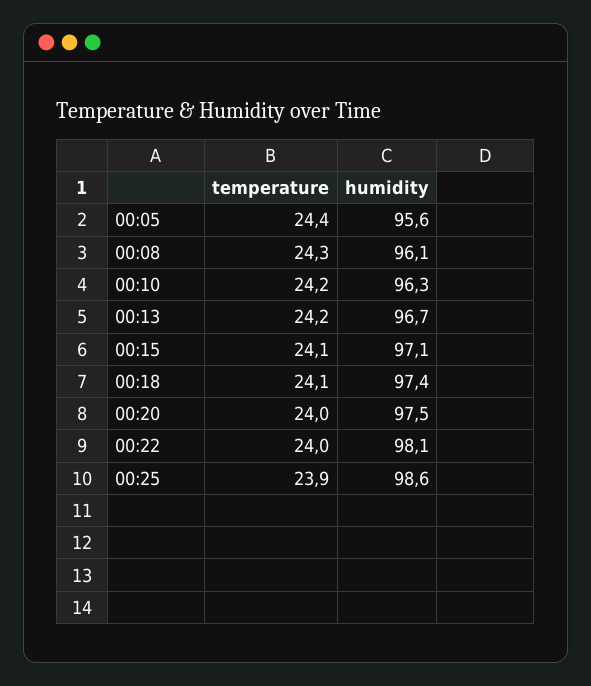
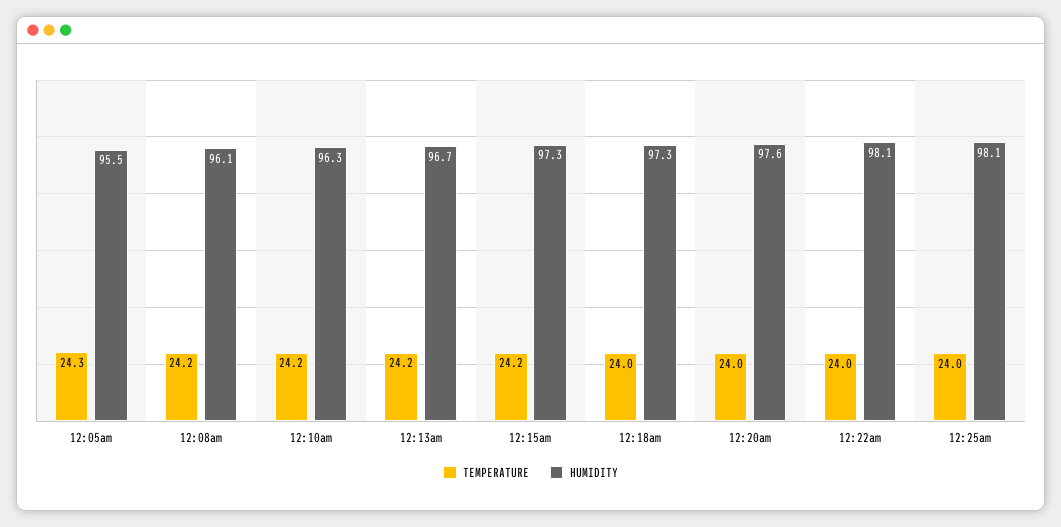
  {
    "temperature": {
-     "00:05": 24.4,
+     "00:05": 24.3,
-     "00:08": 24.3,
+     "00:08": 24.2,
      "00:10": 24.2,
      "00:13": 24.2,
-     "00:15": 24.1,
+     "00:15": 24.2,
-     "00:18": 24.1,
+     "00:18": 24,
      "00:20": 24,
      "00:22": 24,
-     "00:25": 23.9
+     "00:25": 24
    },
    "humidity": {
-     "00:05": 95.6,
+     "00:05": 95.5,
      "00:08": 96.1,
      "00:10": 96.3,
      "00:13": 96.7,
-     "00:15": 97.1,
+     "00:15": 97.3,
-     "00:18": 97.4,
+     "00:18": 97.3,
-     "00:20": 97.5,
+     "00:20": 97.6,
      "00:22": 98.1,
-     "00:25": 98.6
+     "00:25": 98.1
    }
  }

